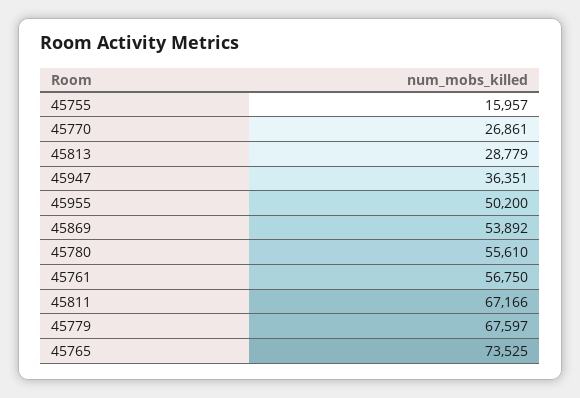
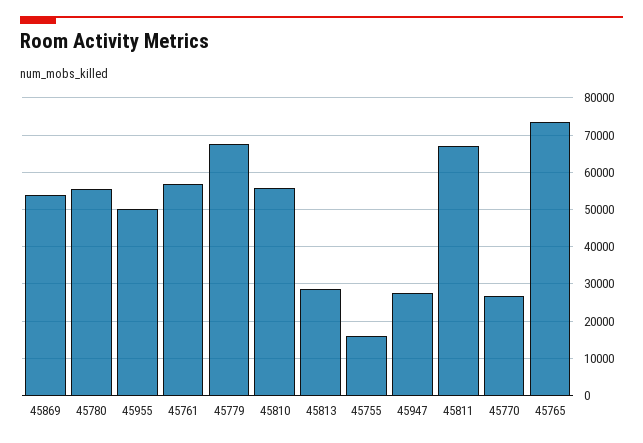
  {
    "45755": 15957,
    "45770": 26861,
    "45813": 28779,
-   "45947": 36351,
+   "45947": 28000,
    "45955": 50200,
    "45869": 53892,
    "45780": 55610,
    "45761": 56750,
    "45811": 67166,
    "45779": 67597,
-   "45765": 73525
+   "45765": 73525,
+   "45810": 56000
  }

